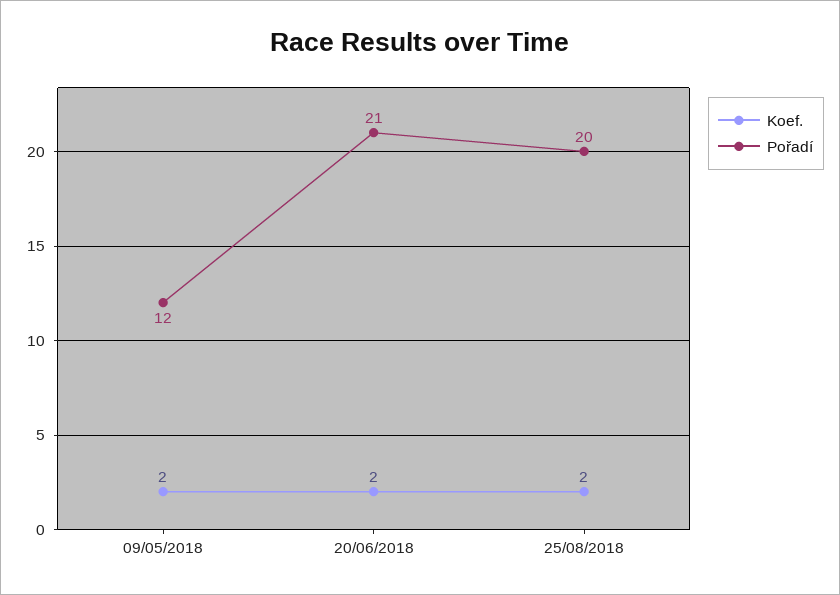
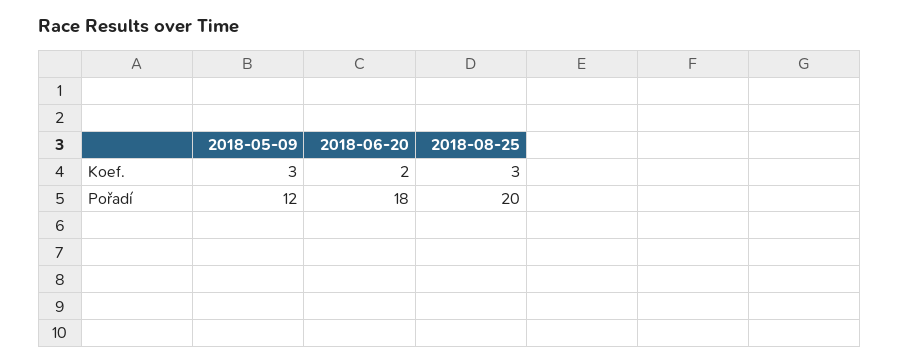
  {
    "Koef.": {
-     "09/05/2018": 2,
+     "09/05/2018": 3,
      "20/06/2018": 2,
-     "25/08/2018": 2
+     "25/08/2018": 3
    },
    "Pořadí": {
      "09/05/2018": 12,
-     "20/06/2018": 21,
+     "20/06/2018": 18,
      "25/08/2018": 20
    }
  }

